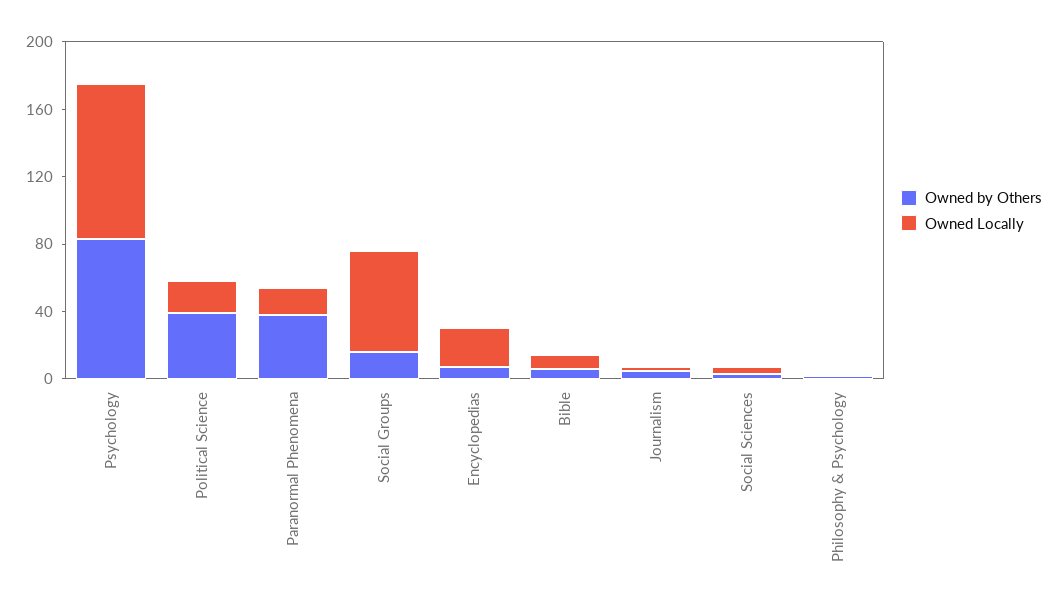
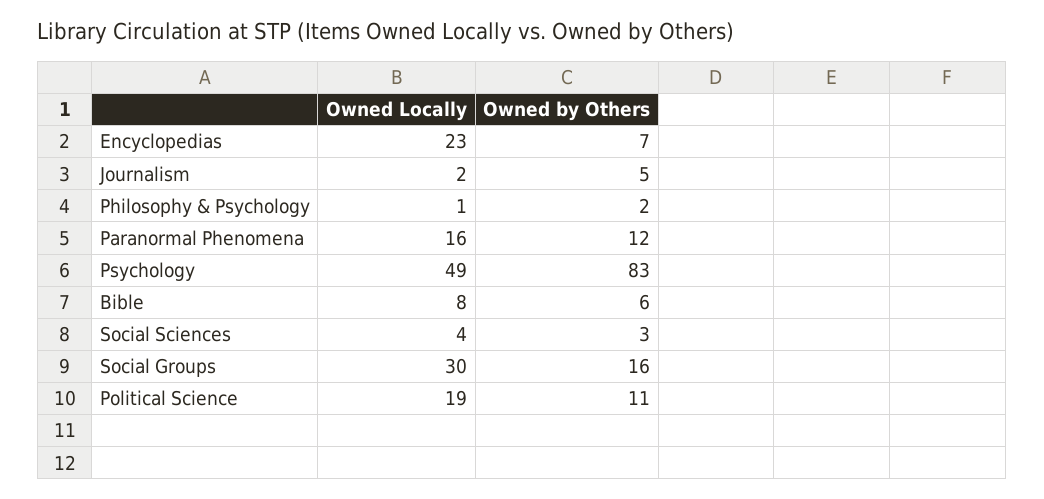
  {
    "Owned by Others": {
      "Psychology": 83,
-     "Political Science": 40,
+     "Political Science": 11,
-     "Paranormal Phenomena": 40,
+     "Paranormal Phenomena": 12,
      "Social Groups": 16,
      "Encyclopedias": 7,
      "Bible": 6,
      "Journalism": 5,
      "Social Sciences": 3,
      "Philosophy & Psychology": 2
    },
    "Owned Locally": {
-     "Psychology": 90,
+     "Psychology": 49,
      "Political Science": 19,
      "Paranormal Phenomena": 16,
-     "Social Groups": 60,
+     "Social Groups": 30,
      "Encyclopedias": 23,
      "Bible": 8,
      "Journalism": 2,
      "Social Sciences": 4,
      "Philosophy & Psychology": 1
    }
  }

